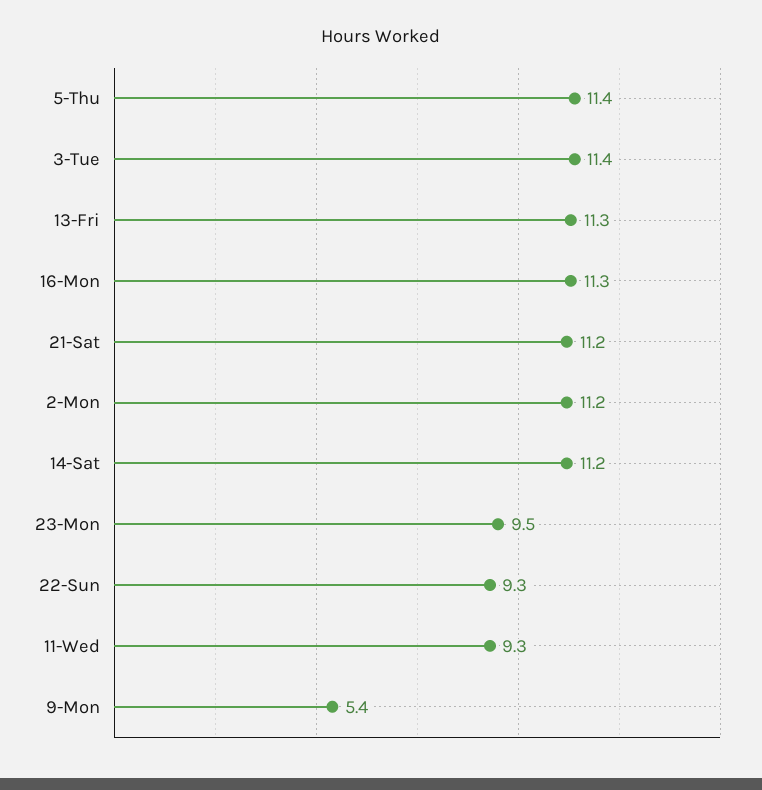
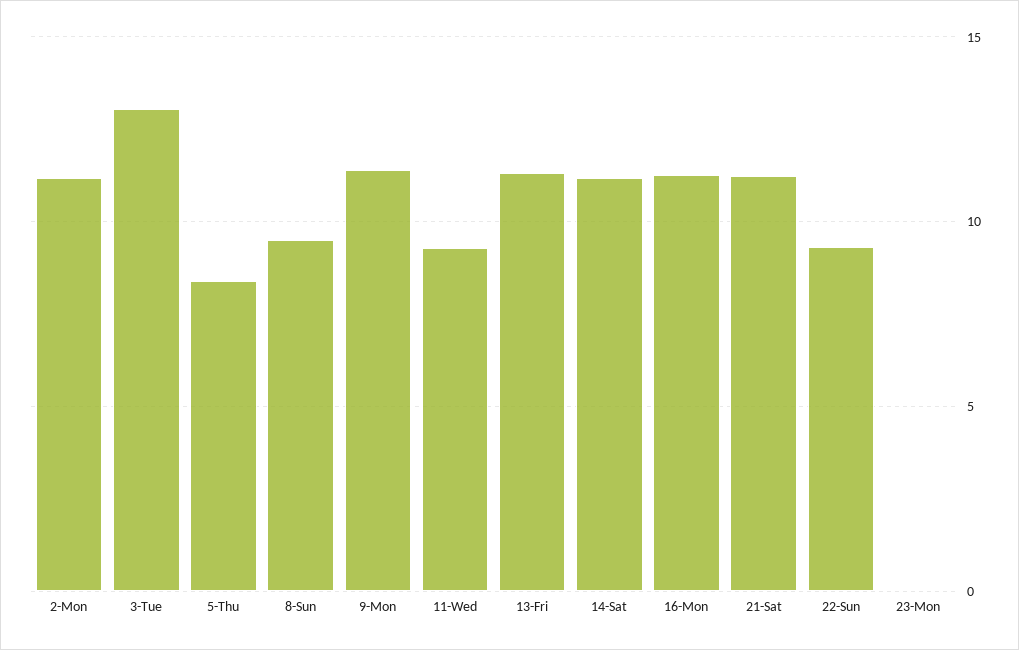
  {
-   "5-Thu": 11.4,
+   "5-Thu": 8.5,
-   "3-Tue": 11.4,
+   "3-Tue": 13,
    "13-Fri": 11.3,
    "16-Mon": 11.3,
    "21-Sat": 11.2,
    "2-Mon": 11.2,
    "14-Sat": 11.2,
-   "23-Mon": 9.5,
+   "23-Mon": 0,
    "22-Sun": 9.3,
    "11-Wed": 9.3,
-   "9-Mon": 5.4
+   "9-Mon": 11.5,
+   "8-Sun": 9.5
  }

